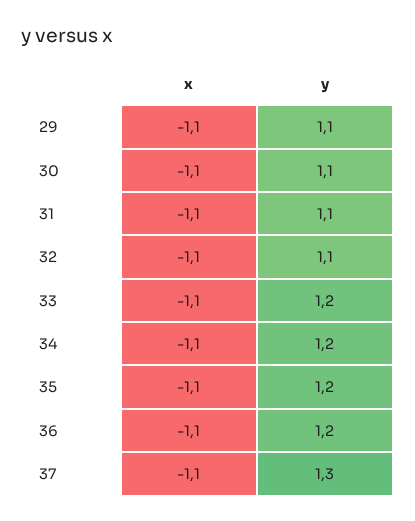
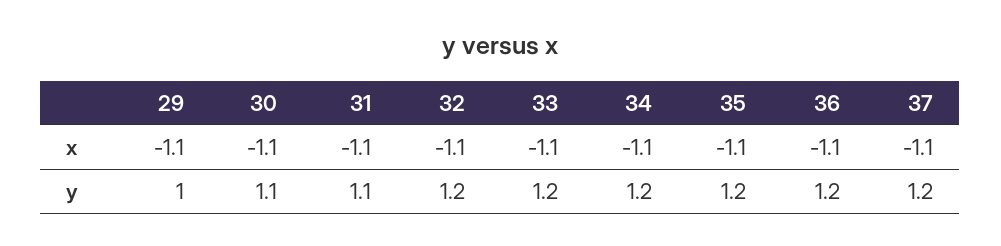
  {
    "x": {
      "29": -1.1,
      "30": -1.1,
      "31": -1.1,
      "32": -1.1,
      "33": -1.1,
      "34": -1.1,
      "35": -1.1,
      "36": -1.1,
      "37": -1.1
    },
    "y": {
-     "29": 1.1,
+     "29": 1,
      "30": 1.1,
      "31": 1.1,
-     "32": 1.1,
+     "32": 1.2,
      "33": 1.2,
      "34": 1.2,
      "35": 1.2,
      "36": 1.2,
-     "37": 1.3
+     "37": 1.2
    }
  }

